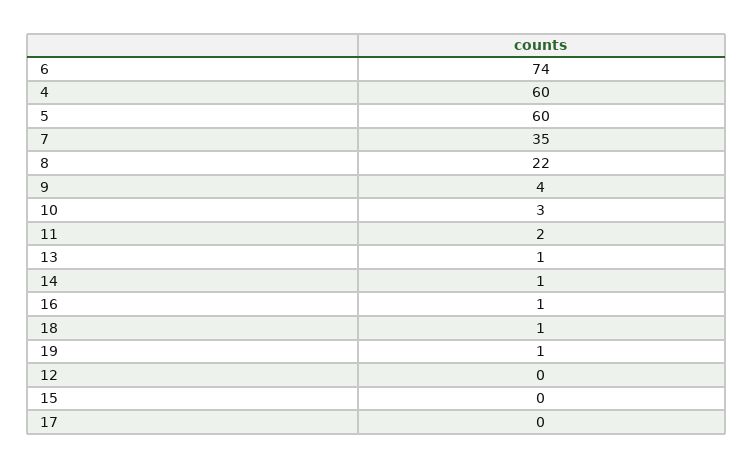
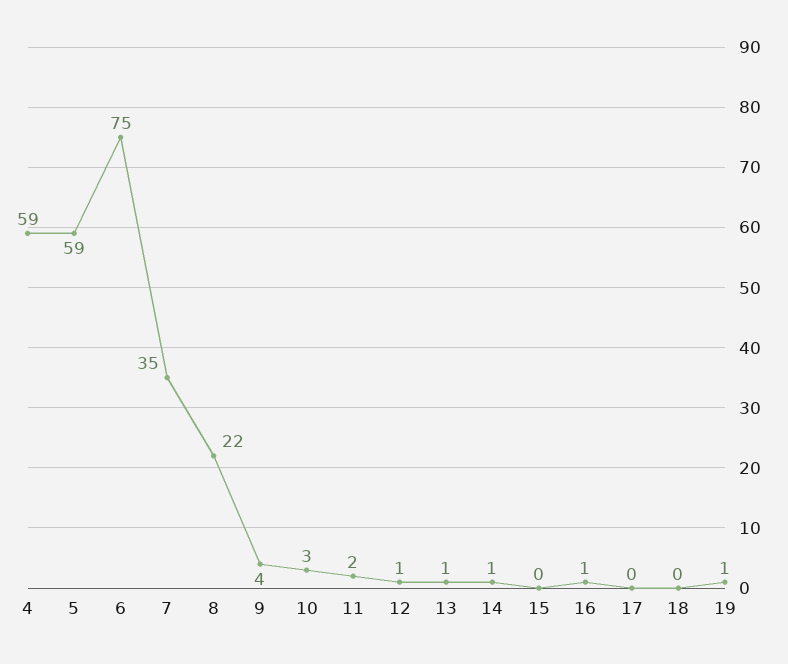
  {
-   "6": 74,
+   "6": 75,
-   "4": 60,
+   "4": 59,
-   "5": 60,
+   "5": 59,
    "7": 35,
    "8": 22,
    "9": 4,
    "10": 3,
    "11": 2,
    "13": 1,
    "14": 1,
    "16": 1,
-   "18": 1,
+   "18": 0,
    "19": 1,
-   "12": 0,
+   "12": 1,
    "15": 0,
    "17": 0
  }

